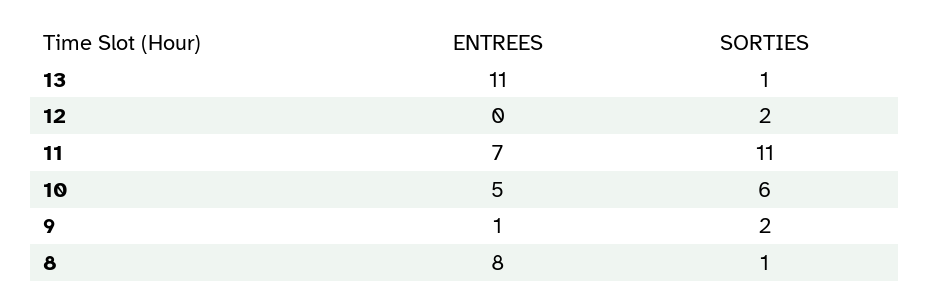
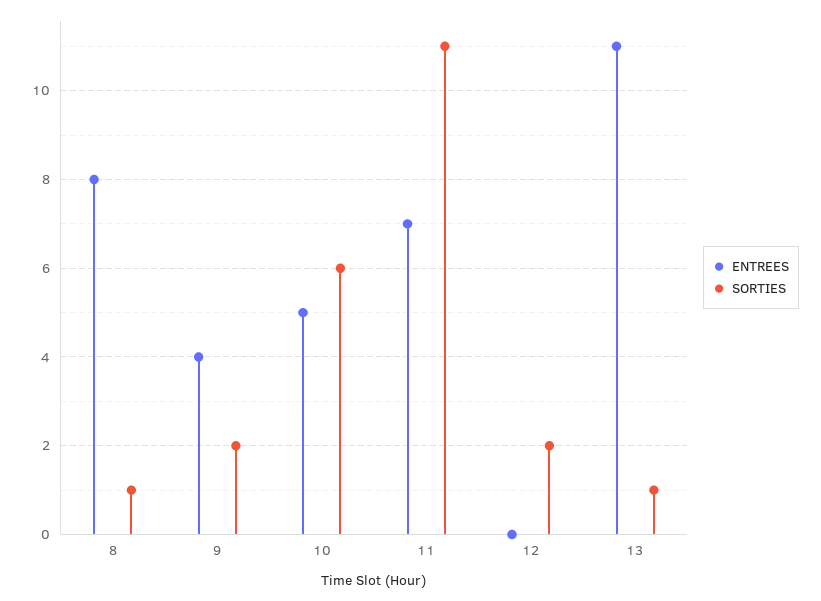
  {
    "ENTREES": {
      "13": 11,
      "12": 0,
      "11": 7,
      "10": 5,
-     "9": 1,
+     "9": 4,
      "8": 8
    },
    "SORTIES": {
      "13": 1,
      "12": 2,
      "11": 11,
      "10": 6,
      "9": 2,
      "8": 1
    }
  }

